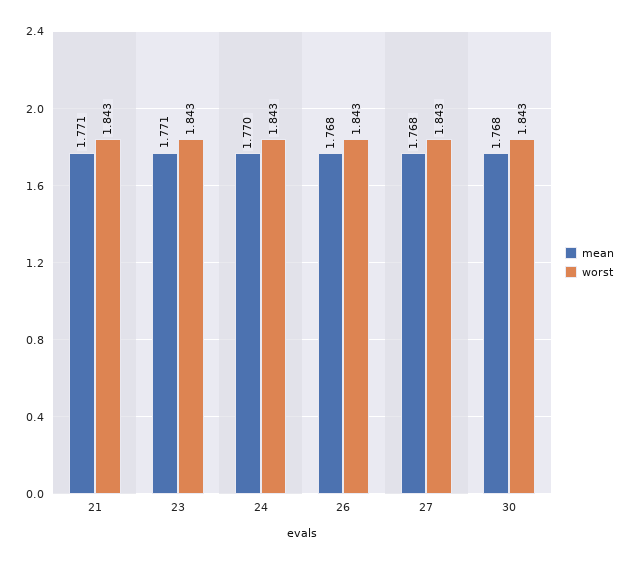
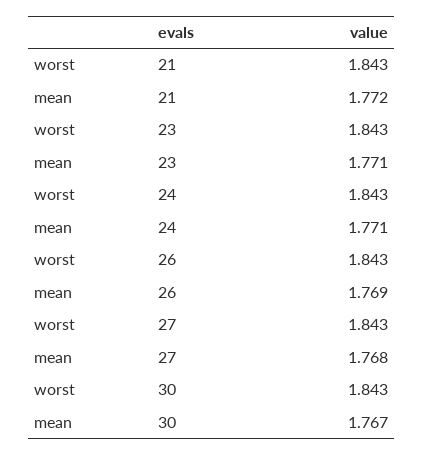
  {
    "mean": {
-     "21": 1.771,
+     "21": 1.772,
      "23": 1.771,
-     "24": 1.77,
+     "24": 1.771,
-     "26": 1.768,
+     "26": 1.769,
      "27": 1.768,
-     "30": 1.768
+     "30": 1.767
    },
    "worst": {
      "21": 1.843,
      "23": 1.843,
      "24": 1.843,
      "26": 1.843,
      "27": 1.843,
      "30": 1.843
    }
  }

